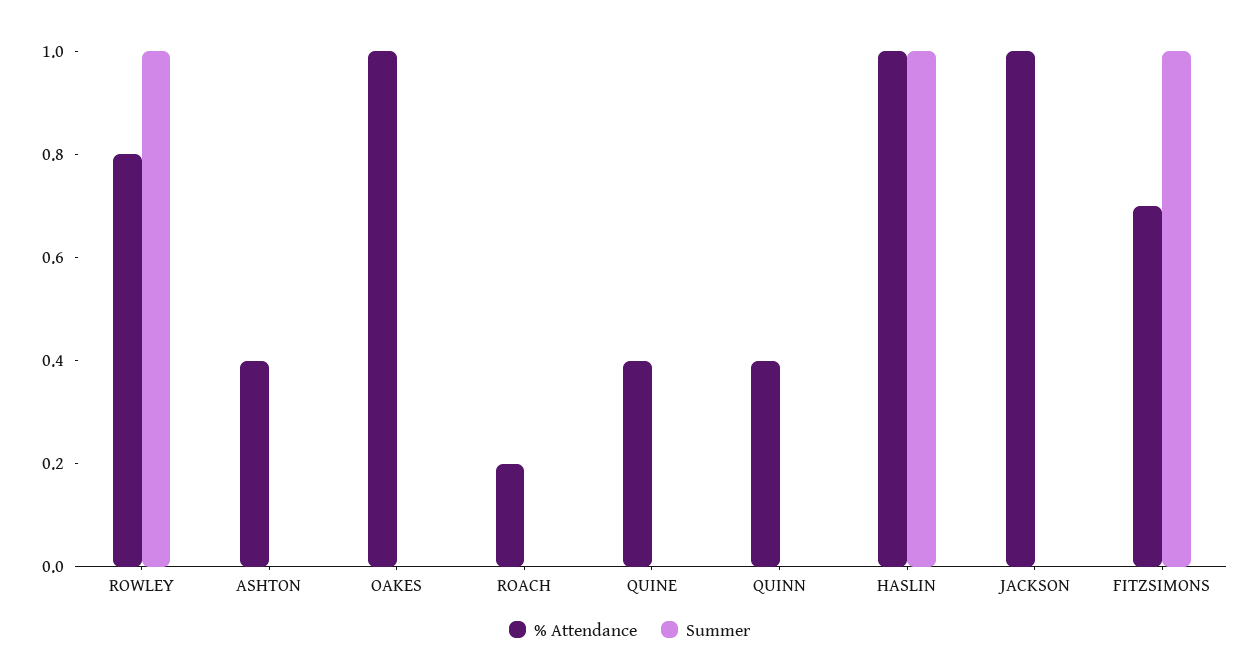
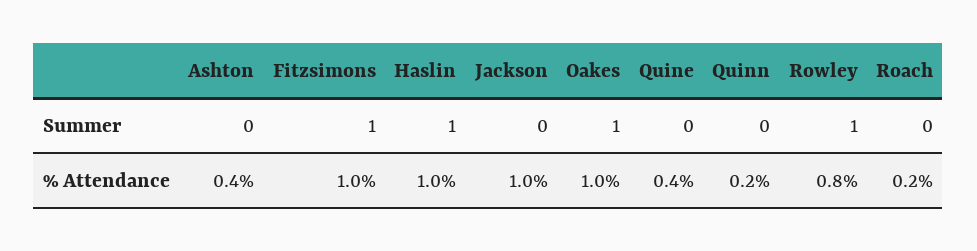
  {
    "% Attendance": {
      "ROWLEY": 0.8,
      "ASHTON": 0.4,
      "OAKES": 1,
      "ROACH": 0.2,
      "QUINE": 0.4,
-     "QUINN": 0.4,
+     "QUINN": 0.2,
      "HASLIN": 1,
      "JACKSON": 1,
-     "FITZSIMONS": 0.7
+     "FITZSIMONS": 1
    },
    "Summer": {
      "ROWLEY": 1,
      "ASHTON": 0,
-     "OAKES": 0,
+     "OAKES": 1,
      "ROACH": 0,
      "QUINE": 0,
      "QUINN": 0,
      "HASLIN": 1,
      "JACKSON": 0,
      "FITZSIMONS": 1
    }
  }

